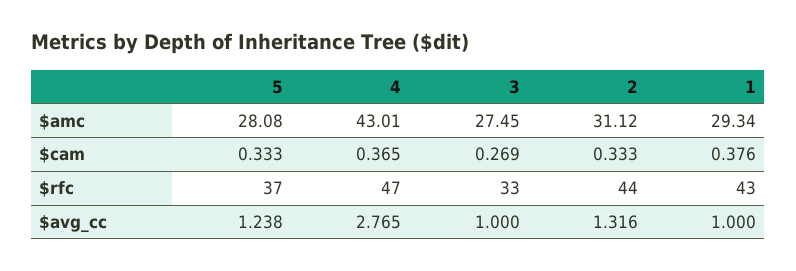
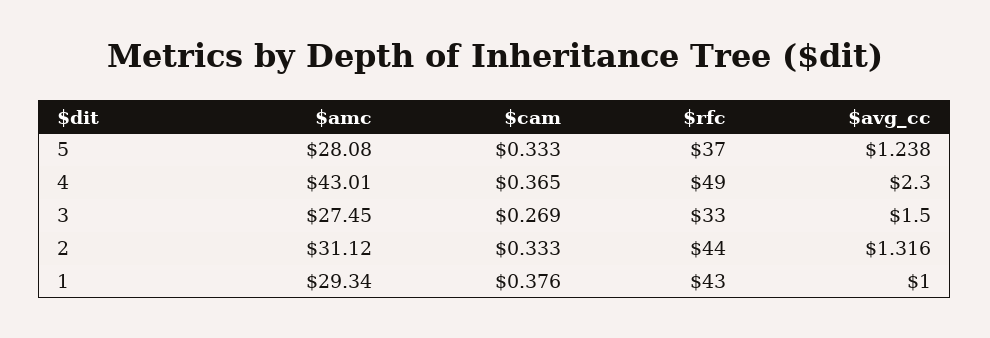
  {
    "5": {
      "$amc": 28.08,
      "$cam": 0.333,
      "$rfc": 37,
      "$avg_cc": 1.238
    },
    "4": {
      "$amc": 43.01,
      "$cam": 0.365,
-     "$rfc": 47,
+     "$rfc": 49,
-     "$avg_cc": 2.765
+     "$avg_cc": 2.3
    },
    "3": {
      "$amc": 27.45,
      "$cam": 0.269,
      "$rfc": 33,
-     "$avg_cc": 1
+     "$avg_cc": 1.5
    },
    "2": {
      "$amc": 31.12,
      "$cam": 0.333,
      "$rfc": 44,
      "$avg_cc": 1.316
    },
    "1": {
      "$amc": 29.34,
      "$cam": 0.376,
      "$rfc": 43,
      "$avg_cc": 1
    }
  }

